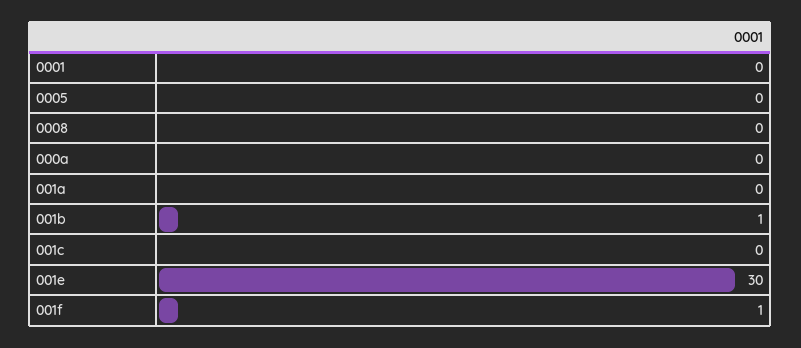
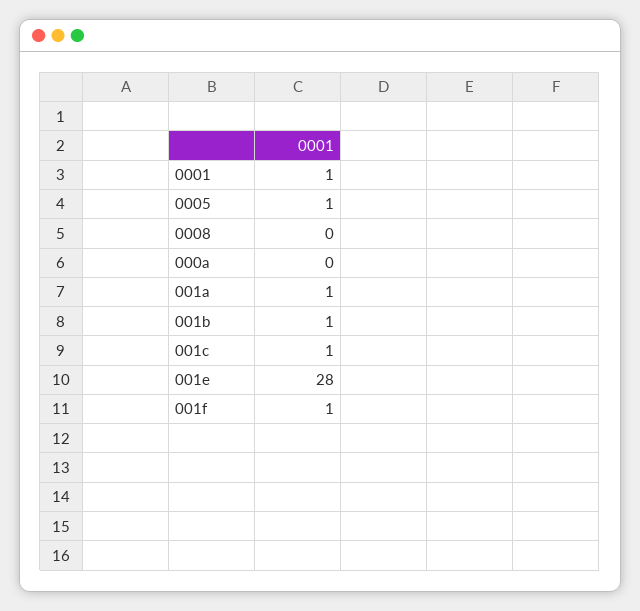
  {
-   "0001": 0,
+   "0001": 1,
-   "0005": 0,
+   "0005": 1,
    "0008": 0,
    "000a": 0,
-   "001a": 0,
+   "001a": 1,
    "001b": 1,
-   "001c": 0,
+   "001c": 1,
-   "001e": 30,
+   "001e": 28,
    "001f": 1
  }

